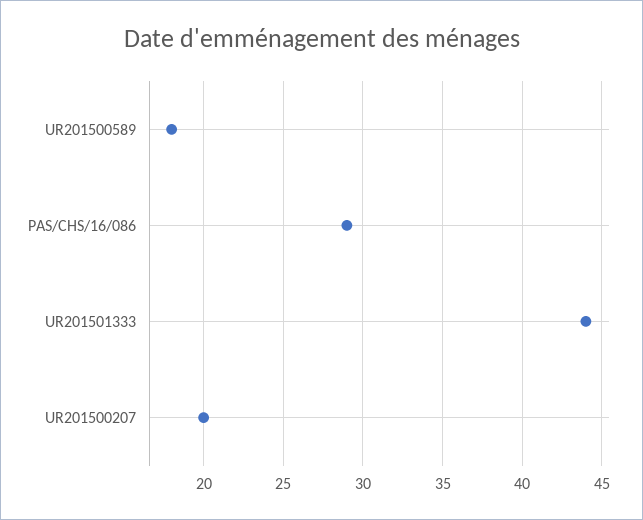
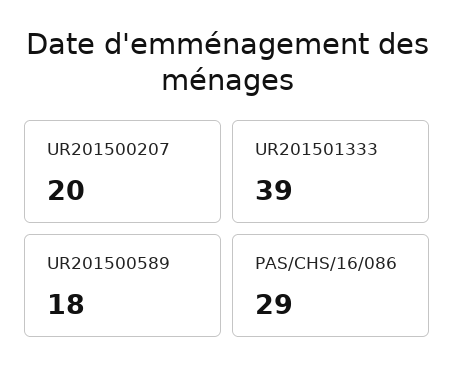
  {
    "UR201500589": 18,
    "PAS/CHS/16/086": 29,
-   "UR201501333": 44,
+   "UR201501333": 39,
    "UR201500207": 20
  }

